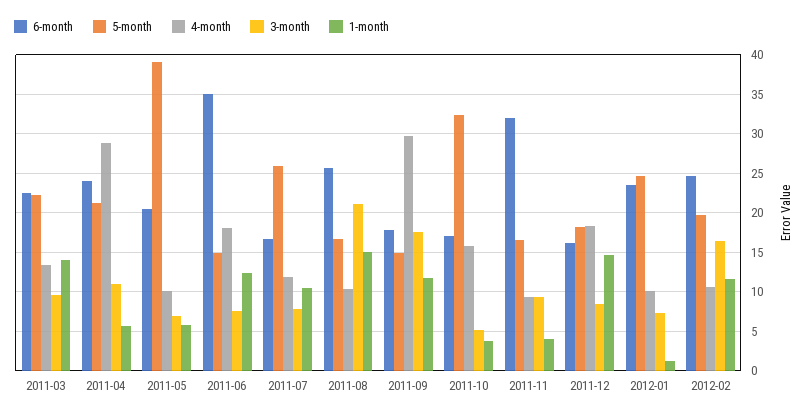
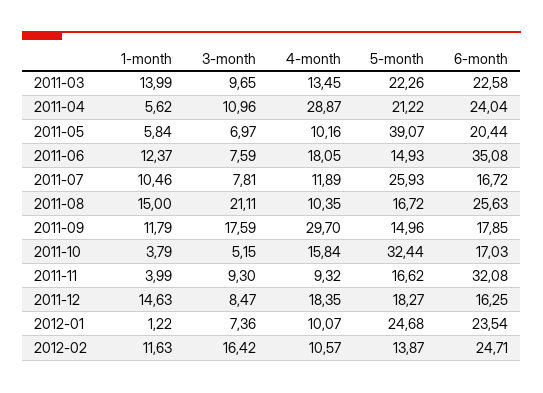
  {
    "6-month": {
      "2011-03": 22.58,
      "2011-04": 24.04,
      "2011-05": 20.44,
      "2011-06": 35.08,
      "2011-07": 16.72,
      "2011-08": 25.63,
      "2011-09": 17.85,
      "2011-10": 17.03,
      "2011-11": 32.08,
      "2011-12": 16.25,
      "2012-01": 23.54,
      "2012-02": 24.71
    },
    "5-month": {
      "2011-03": 22.26,
      "2011-04": 21.22,
      "2011-05": 39.07,
      "2011-06": 14.93,
      "2011-07": 25.93,
      "2011-08": 16.72,
      "2011-09": 14.96,
      "2011-10": 32.44,
      "2011-11": 16.62,
      "2011-12": 18.27,
      "2012-01": 24.68,
-     "2012-02": 20
+     "2012-02": 13.87
    },
    "4-month": {
      "2011-03": 13.45,
      "2011-04": 28.87,
      "2011-05": 10.16,
      "2011-06": 18.05,
      "2011-07": 11.89,
      "2011-08": 10.35,
      "2011-09": 29.7,
      "2011-10": 15.84,
      "2011-11": 9.32,
      "2011-12": 18.35,
      "2012-01": 10.07,
      "2012-02": 10.57
    },
    "3-month": {
      "2011-03": 9.65,
      "2011-04": 10.96,
      "2011-05": 6.97,
      "2011-06": 7.59,
      "2011-07": 7.81,
      "2011-08": 21.11,
      "2011-09": 17.59,
      "2011-10": 5.15,
      "2011-11": 9.3,
      "2011-12": 8.47,
      "2012-01": 7.36,
      "2012-02": 16.42
    },
    "1-month": {
      "2011-03": 13.99,
      "2011-04": 5.62,
      "2011-05": 5.84,
      "2011-06": 12.37,
      "2011-07": 10.46,
      "2011-08": 15,
      "2011-09": 11.79,
      "2011-10": 3.79,
      "2011-11": 3.99,
      "2011-12": 14.63,
      "2012-01": 1.22,
      "2012-02": 11.63
    }
  }

